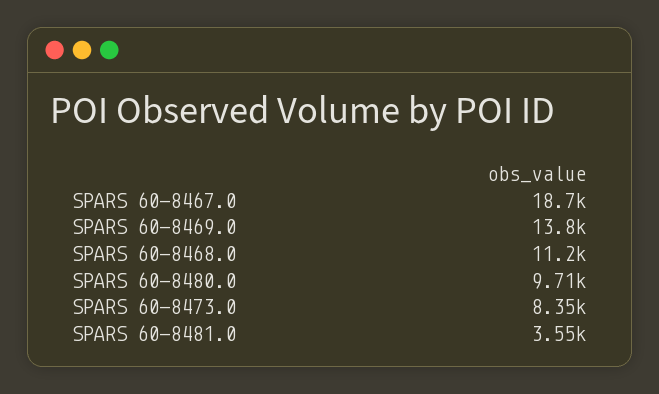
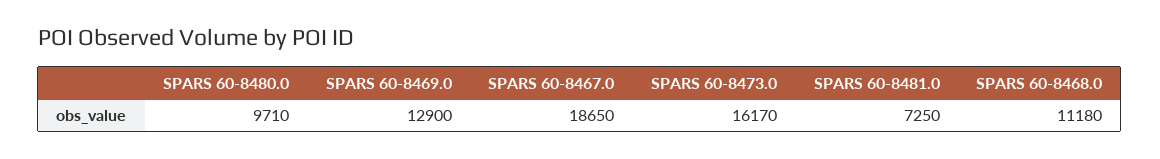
  {
    "SPARS 60-8467.0": 18650,
-   "SPARS 60-8469.0": 13800,
+   "SPARS 60-8469.0": 12900,
    "SPARS 60-8468.0": 11180,
    "SPARS 60-8480.0": 9710,
-   "SPARS 60-8473.0": 8350,
+   "SPARS 60-8473.0": 16170,
-   "SPARS 60-8481.0": 3550
+   "SPARS 60-8481.0": 7250
  }

